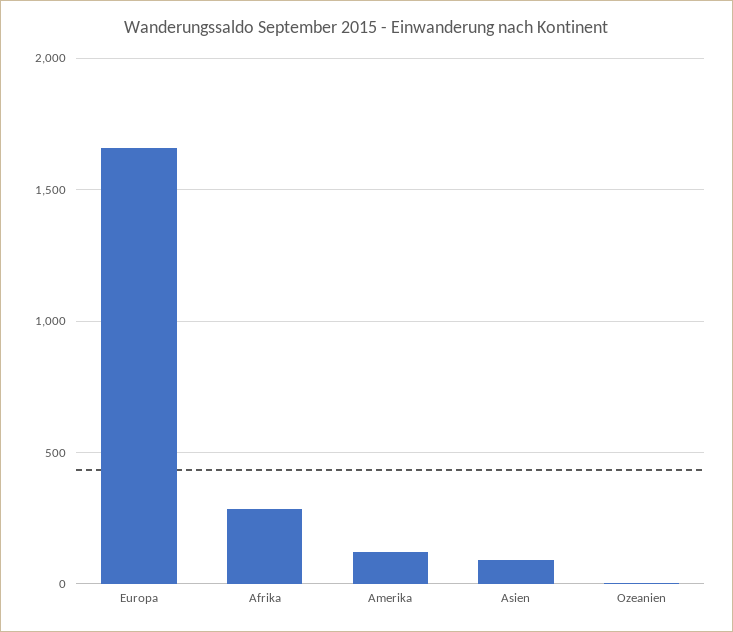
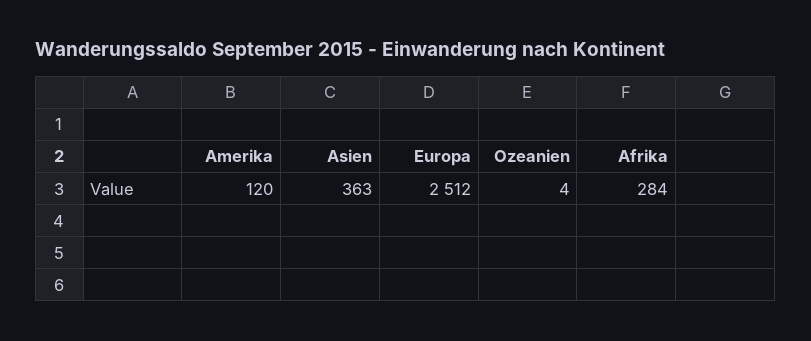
  {
-   "Europa": 1650,
+   "Europa": 2512,
    "Afrika": 284,
    "Amerika": 120,
-   "Asien": 100,
+   "Asien": 363,
    "Ozeanien": 4
  }

